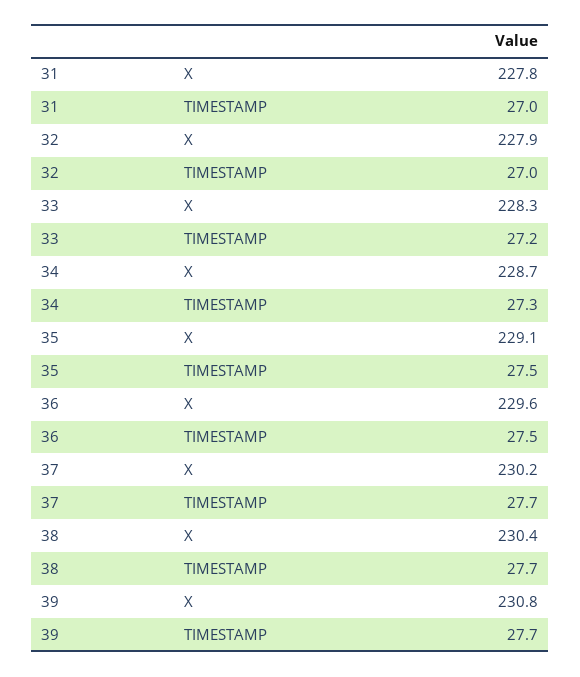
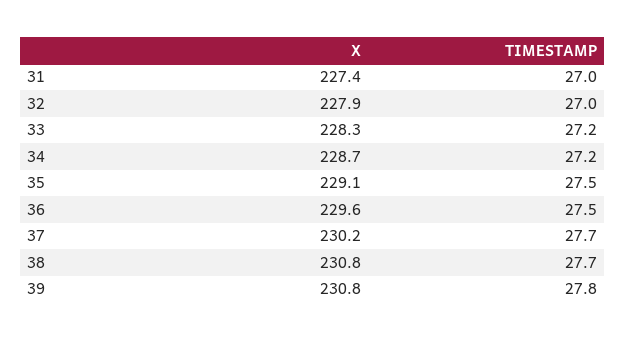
  {
    "31": {
-     "X": 227.8,
+     "X": 227.4,
      "TIMESTAMP": 27
    },
    "32": {
      "X": 227.9,
      "TIMESTAMP": 27
    },
    "33": {
      "X": 228.3,
      "TIMESTAMP": 27.2
    },
    "34": {
      "X": 228.7,
-     "TIMESTAMP": 27.3
+     "TIMESTAMP": 27.2
    },
    "35": {
      "X": 229.1,
      "TIMESTAMP": 27.5
    },
    "36": {
      "X": 229.6,
      "TIMESTAMP": 27.5
    },
    "37": {
      "X": 230.2,
      "TIMESTAMP": 27.7
    },
    "38": {
-     "X": 230.4,
+     "X": 230.8,
      "TIMESTAMP": 27.7
    },
    "39": {
      "X": 230.8,
-     "TIMESTAMP": 27.7
+     "TIMESTAMP": 27.8
    }
  }

